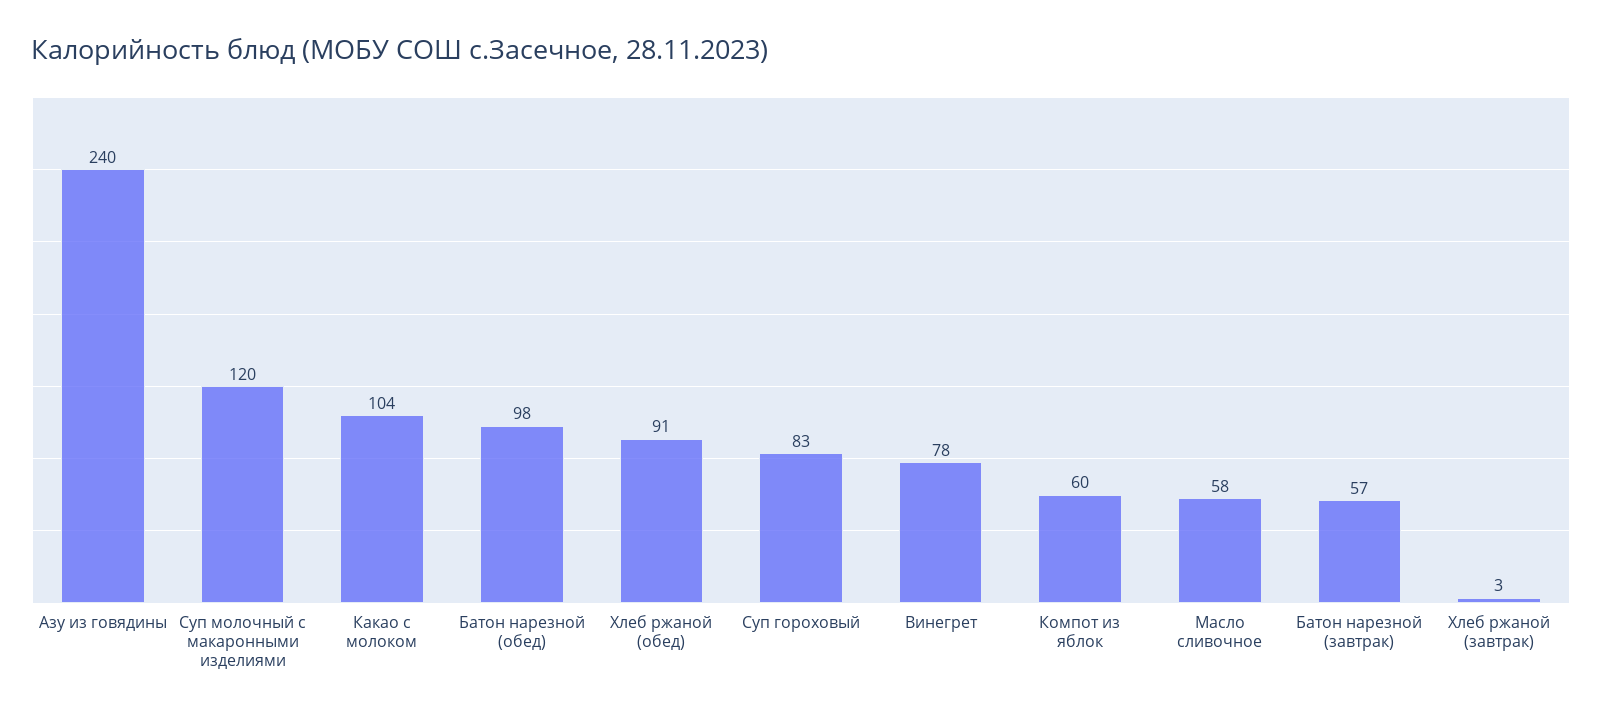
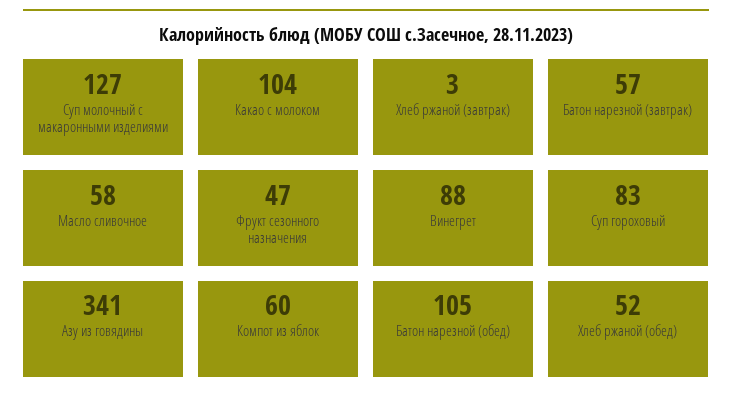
  {
-   "Азу из говядины": 240,
+   "Азу из говядины": 341,
-   "Суп молочный с макаронными изделиями": 120,
+   "Суп молочный с макаронными изделиями": 127,
    "Какао с молоком": 104,
-   "Батон нарезной (обед)": 98,
+   "Батон нарезной (обед)": 105,
-   "Хлеб ржаной (обед)": 91,
+   "Хлеб ржаной (обед)": 52,
    "Суп гороховый": 83,
-   "Винегрет": 78,
+   "Винегрет": 88,
    "Компот из яблок": 60,
    "Масло сливочное": 58,
    "Батон нарезной (завтрак)": 57,
-   "Хлеб ржаной (завтрак)": 3
+   "Хлеб ржаной (завтрак)": 3,
+   "Фрукт сезонного назначения": 47
  }

